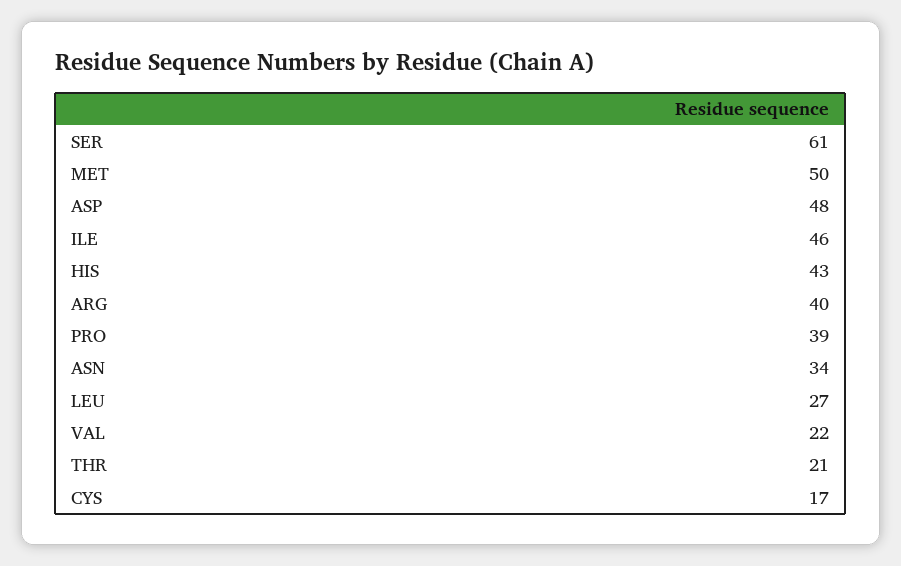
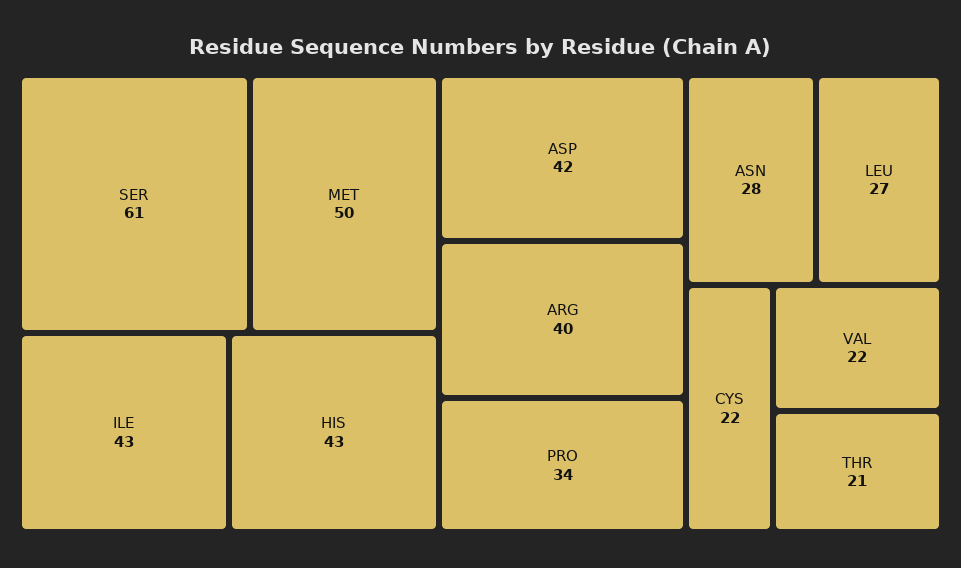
  {
    "SER": 61,
    "MET": 50,
-   "ASP": 48,
+   "ASP": 42,
-   "ILE": 46,
+   "ILE": 43,
    "HIS": 43,
    "ARG": 40,
-   "PRO": 39,
+   "PRO": 34,
-   "ASN": 34,
+   "ASN": 28,
    "LEU": 27,
    "VAL": 22,
    "THR": 21,
-   "CYS": 17
+   "CYS": 22
  }

